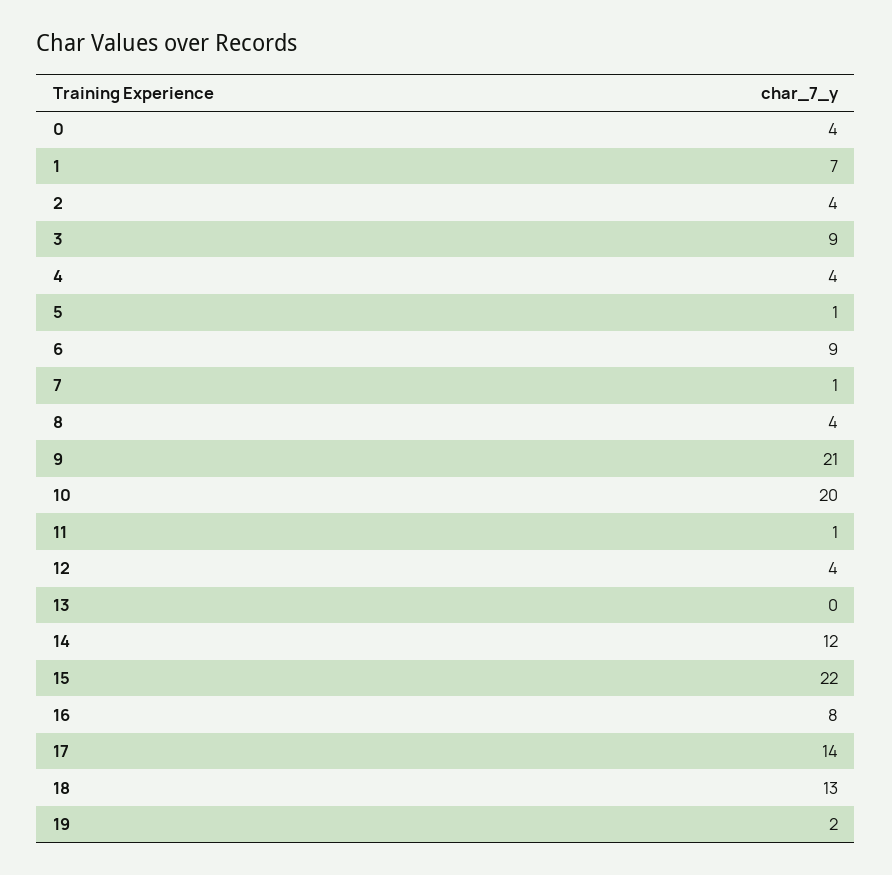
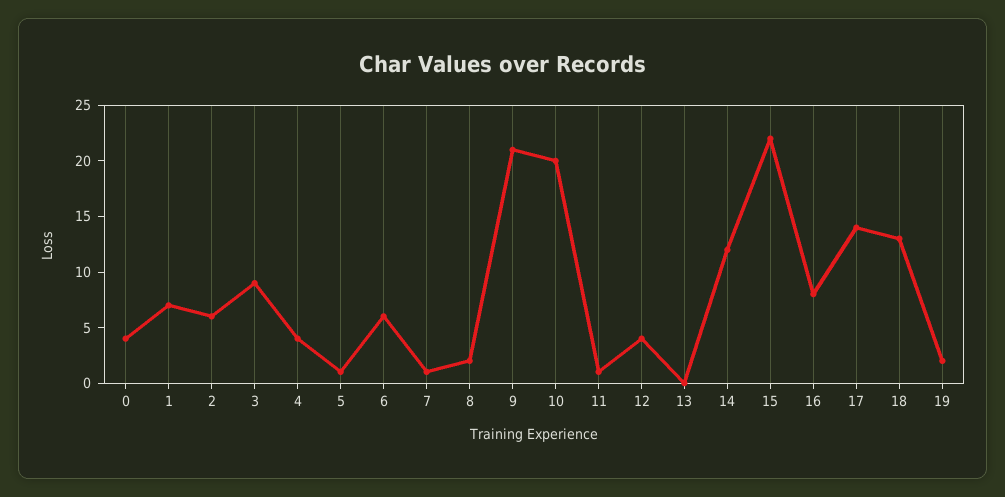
  {
    "0": 4,
    "1": 7,
-   "2": 4,
+   "2": 6,
    "3": 9,
    "4": 4,
    "5": 1,
-   "6": 9,
+   "6": 6,
    "7": 1,
-   "8": 4,
+   "8": 2,
    "9": 21,
    "10": 20,
    "11": 1,
    "12": 4,
    "13": 0,
    "14": 12,
    "15": 22,
    "16": 8,
    "17": 14,
    "18": 13,
    "19": 2
  }

